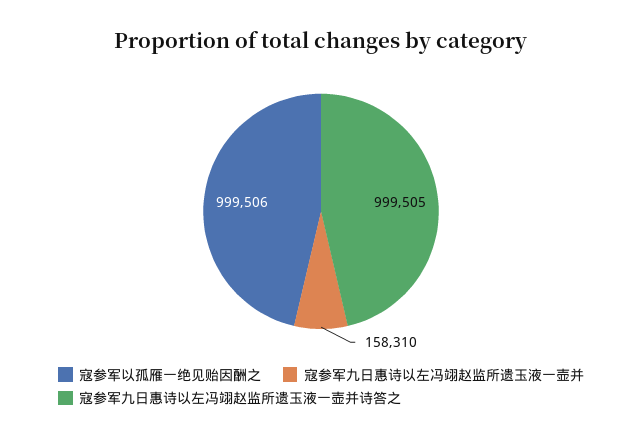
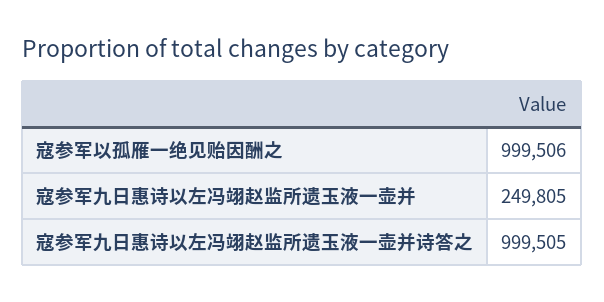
  {
    "寇参军以孤雁一绝见贻因酬之": 999506,
-   "寇参军九日惠诗以左冯翊赵监所遗玉液一壶并": 158310,
+   "寇参军九日惠诗以左冯翊赵监所遗玉液一壶并": 249805,
    "寇参军九日惠诗以左冯翊赵监所遗玉液一壶并诗答之": 999505
  }

